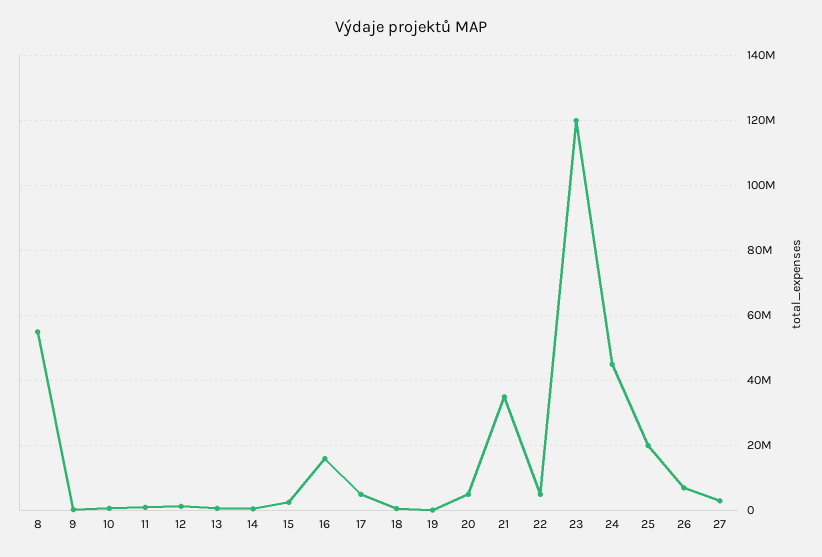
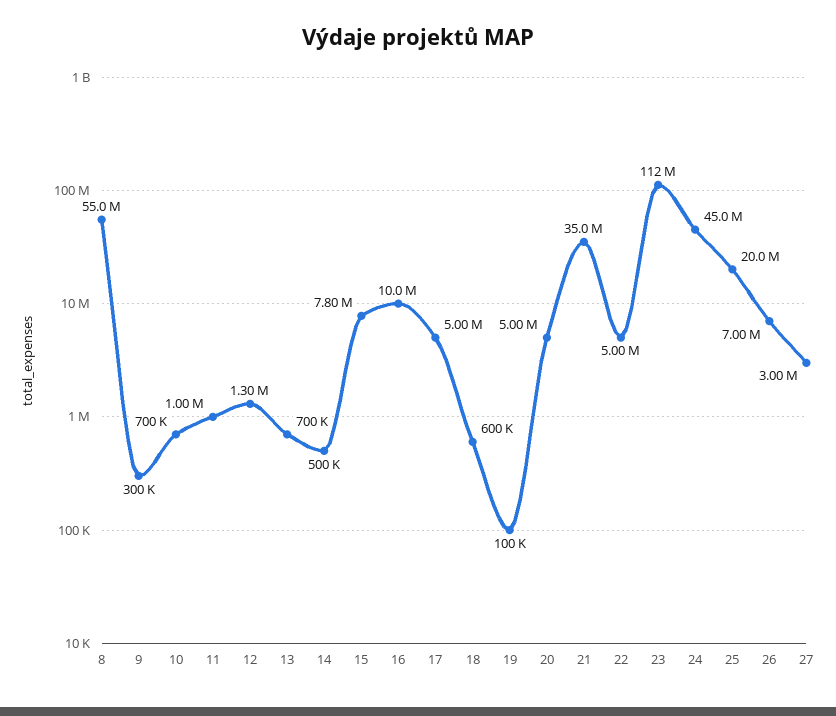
  {
    "8": 55000000,
    "9": 300000,
    "10": 700000,
    "11": 1000000,
    "12": 1300000,
    "13": 700000,
    "14": 500000,
-   "15": 2000000,
+   "15": 7800000,
-   "16": 16000000,
+   "16": 10000000,
    "17": 5000000,
    "18": 600000,
    "19": 100000,
    "20": 5000000,
    "21": 35000000,
    "22": 5000000,
-   "23": 120000000,
+   "23": 112000000,
    "24": 45000000,
    "25": 20000000,
    "26": 7000000,
    "27": 3000000
  }

